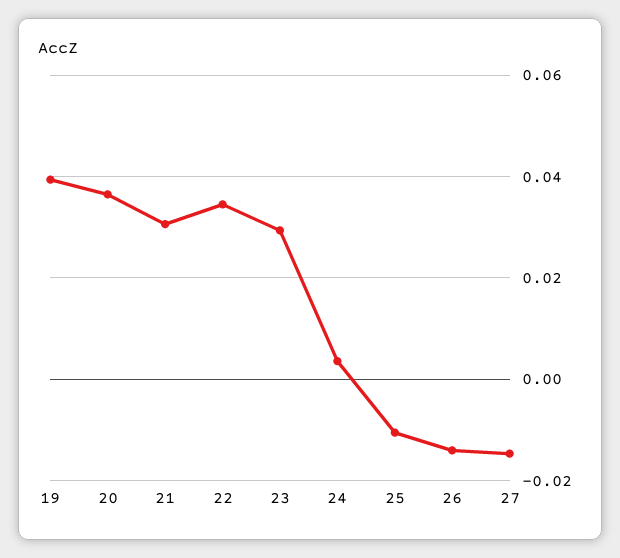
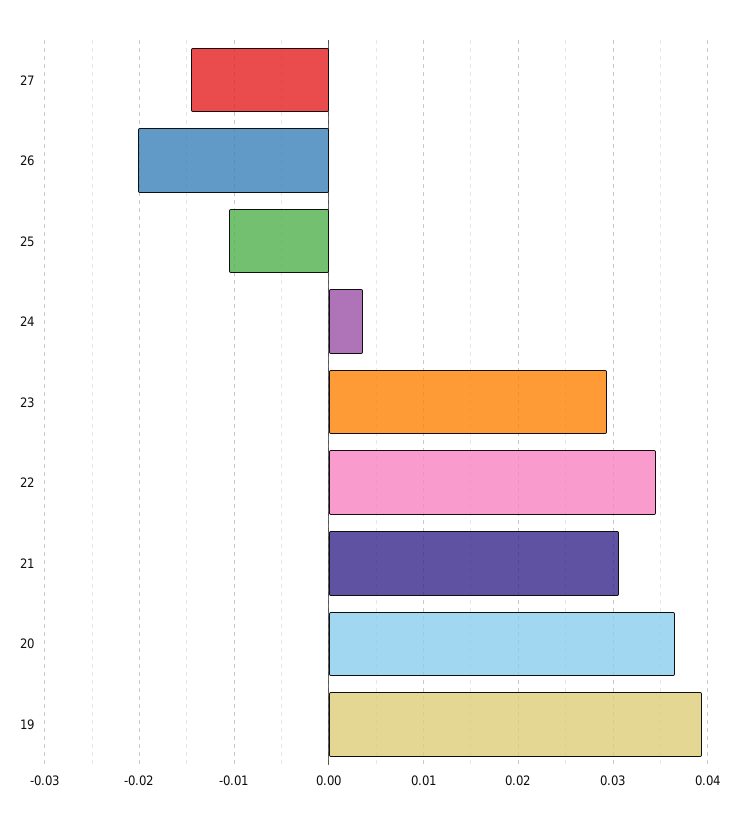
  {
    "19": 0.039,
    "20": 0.037,
    "21": 0.031,
    "22": 0.035,
    "23": 0.029,
    "24": 0.004,
    "25": -0.011,
-   "26": -0.014,
+   "26": -0.02,
    "27": -0.015
  }

